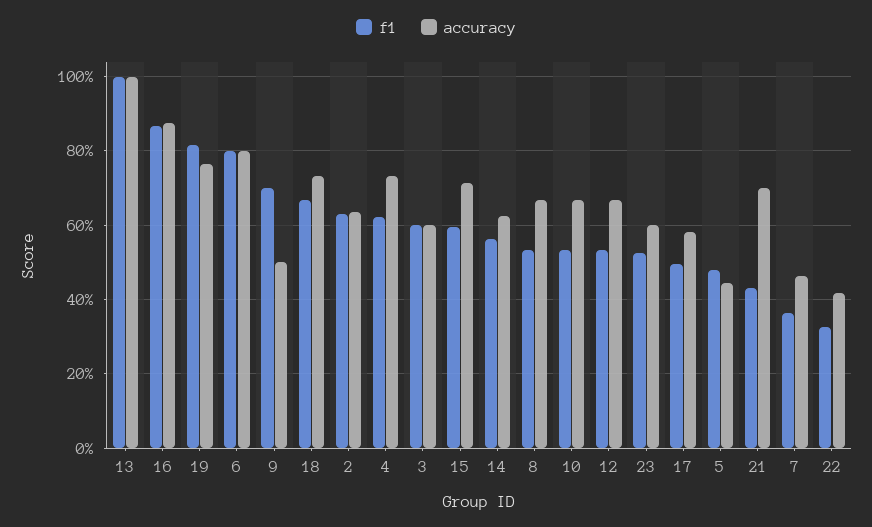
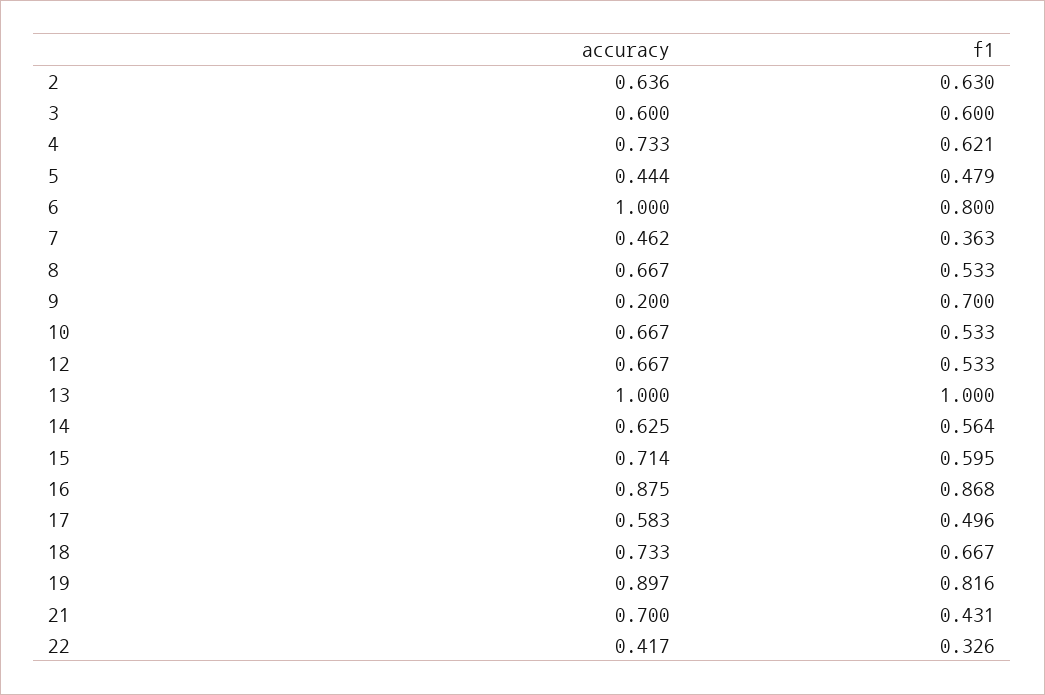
  {
    "f1": {
      "13": 1,
      "16": 0.868,
      "19": 0.816,
      "6": 0.8,
      "9": 0.7,
      "18": 0.667,
      "2": 0.63,
      "4": 0.621,
      "3": 0.6,
      "15": 0.595,
      "14": 0.564,
      "8": 0.533,
      "10": 0.533,
      "12": 0.533,
-     "23": 0.52,
      "17": 0.496,
      "5": 0.479,
      "21": 0.431,
      "7": 0.363,
      "22": 0.326
    },
    "accuracy": {
      "13": 1,
      "16": 0.875,
-     "19": 0.76,
+     "19": 0.897,
-     "6": 0.8,
+     "6": 1,
-     "9": 0.5,
+     "9": 0.2,
      "18": 0.733,
      "2": 0.636,
      "4": 0.733,
      "3": 0.6,
      "15": 0.714,
      "14": 0.625,
      "8": 0.667,
      "10": 0.667,
      "12": 0.667,
-     "23": 0.6,
      "17": 0.583,
      "5": 0.444,
      "21": 0.7,
      "7": 0.462,
      "22": 0.417
    }
  }

